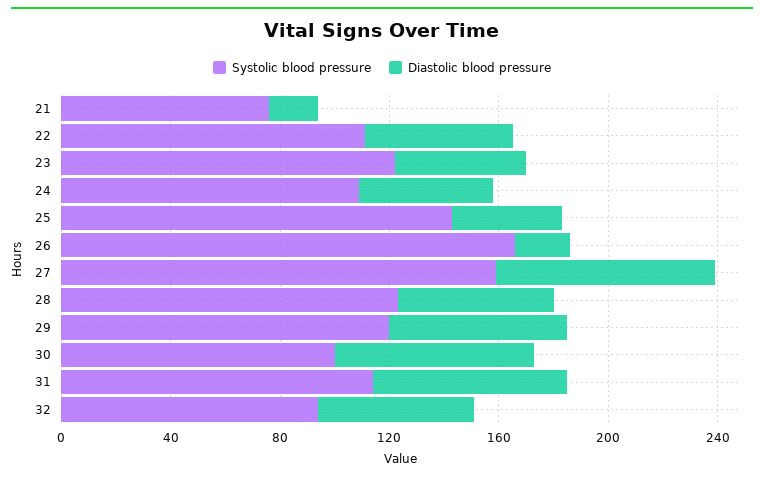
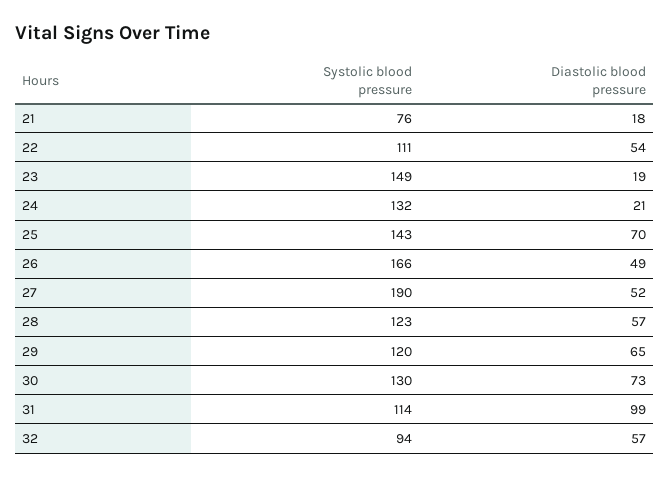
  {
    "Systolic blood pressure": {
      "21": 76,
      "22": 111,
-     "23": 120,
+     "23": 149,
-     "24": 110,
+     "24": 132,
      "25": 143,
      "26": 166,
-     "27": 160,
+     "27": 190,
      "28": 123,
      "29": 120,
-     "30": 100,
+     "30": 130,
      "31": 114,
      "32": 94
    },
    "Diastolic blood pressure": {
      "21": 18,
      "22": 54,
-     "23": 50,
+     "23": 19,
-     "24": 50,
+     "24": 21,
-     "25": 40,
+     "25": 70,
-     "26": 20,
+     "26": 49,
-     "27": 80,
+     "27": 52,
      "28": 57,
      "29": 65,
      "30": 73,
-     "31": 70,
+     "31": 99,
      "32": 57
    }
  }

